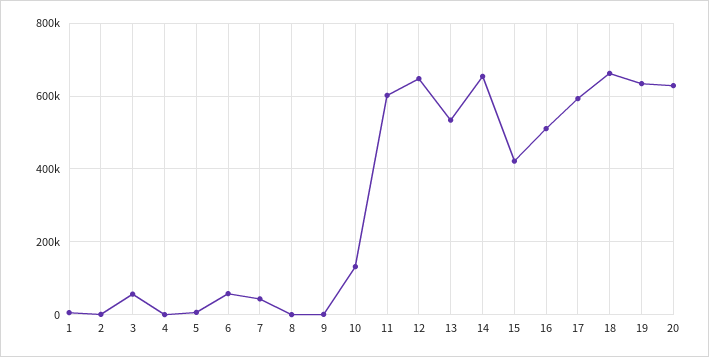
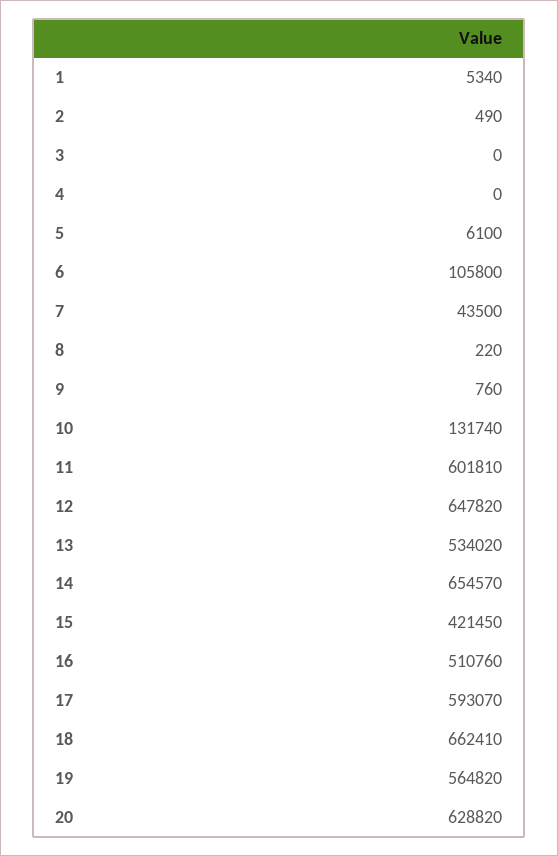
  {
    "1": 5340,
    "2": 490,
-   "3": 60000,
+   "3": 0,
    "4": 0,
    "5": 6100,
-   "6": 60000,
+   "6": 105800,
    "7": 43500,
    "8": 220,
    "9": 760,
    "10": 131740,
    "11": 601810,
    "12": 647820,
    "13": 534020,
    "14": 654570,
    "15": 421450,
    "16": 510760,
    "17": 593070,
    "18": 662410,
-   "19": 640000,
+   "19": 564820,
    "20": 628820
  }

